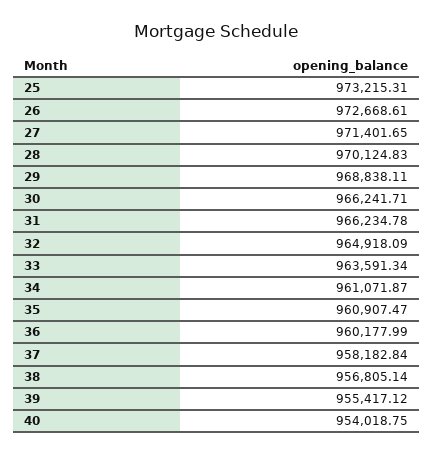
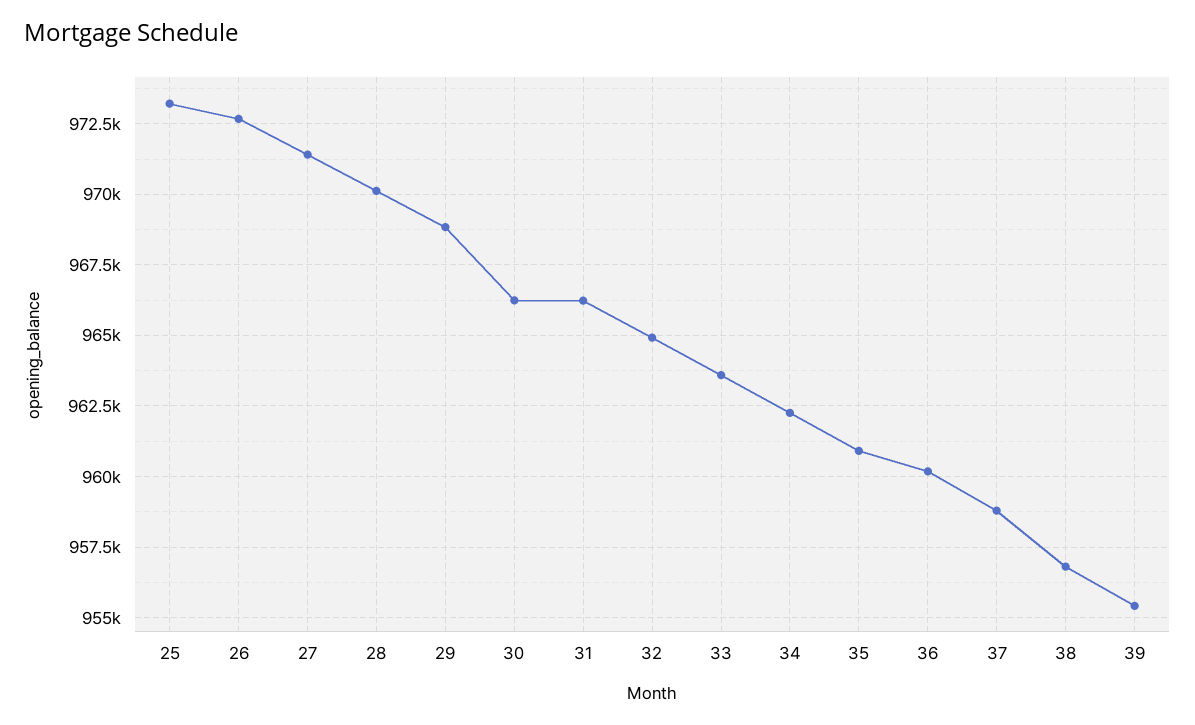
  {
    "25": 973215.31,
    "26": 972668.61,
    "27": 971401.65,
    "28": 970124.83,
    "29": 968838.11,
    "30": 966241.71,
    "31": 966234.78,
    "32": 964918.09,
    "33": 963591.34,
-   "34": 961071.87,
+   "34": 962250,
    "35": 960907.47,
    "36": 960177.99,
-   "37": 958182.84,
+   "37": 958750,
    "38": 956805.14,
-   "39": 955417.12,
+   "39": 955417.12
-   "40": 954018.75
  }

